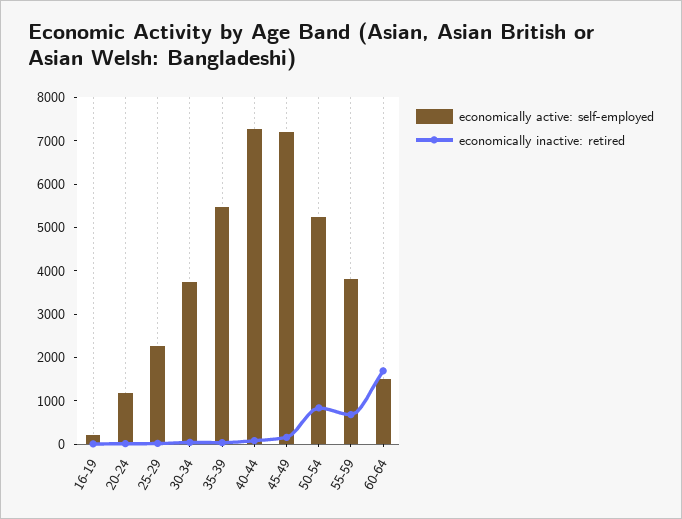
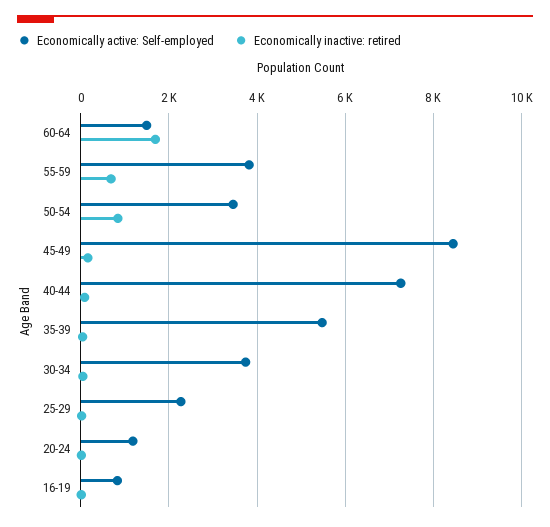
  {
    "economically active: self-employed": {
-     "16-19": 200,
+     "16-19": 800,
      "20-24": 1200,
      "25-29": 2200,
      "30-34": 3800,
      "35-39": 5400,
      "40-44": 7200,
-     "45-49": 7200,
+     "45-49": 8400,
-     "50-54": 5200,
+     "50-54": 3400,
      "55-59": 3800,
      "60-64": 1400
    },
    "economically inactive: retired": {
      "16-19": 0,
      "20-24": 0,
      "25-29": 0,
      "30-34": 0,
      "35-39": 0,
      "40-44": 0,
      "45-49": 200,
      "50-54": 800,
      "55-59": 600,
      "60-64": 1600
    }
  }

